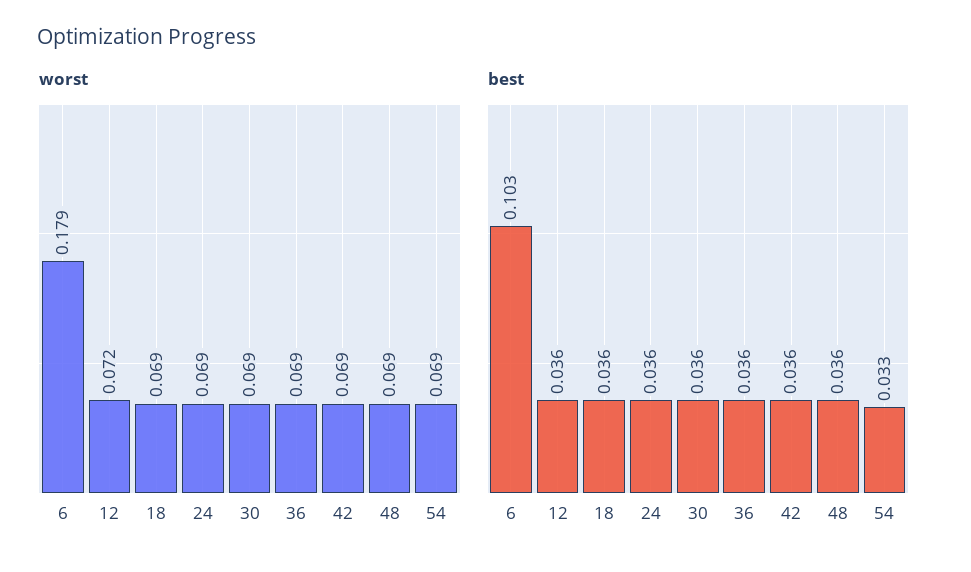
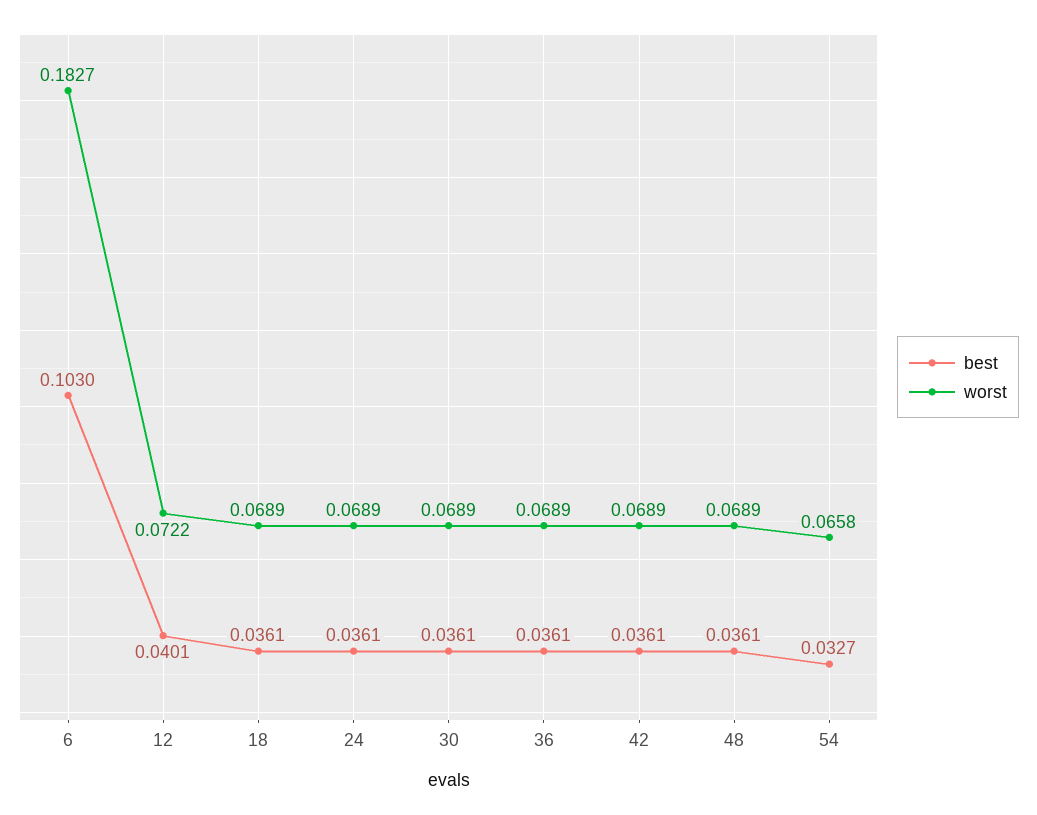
  {
    "worst": {
-     "6": 0.179,
+     "6": 0.1827,
      "12": 0.0722,
      "18": 0.0689,
      "24": 0.0689,
      "30": 0.0689,
      "36": 0.0689,
      "42": 0.0689,
      "48": 0.0689,
-     "54": 0.069
+     "54": 0.0658
    },
    "best": {
      "6": 0.103,
-     "12": 0.036,
+     "12": 0.0401,
      "18": 0.0361,
      "24": 0.0361,
      "30": 0.0361,
      "36": 0.0361,
      "42": 0.0361,
      "48": 0.0361,
      "54": 0.0327
    }
  }

